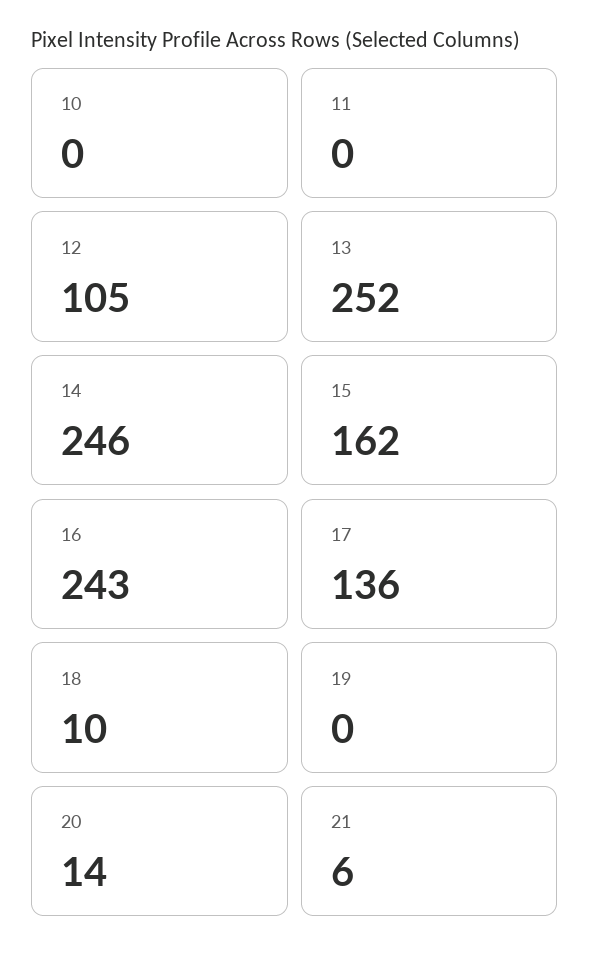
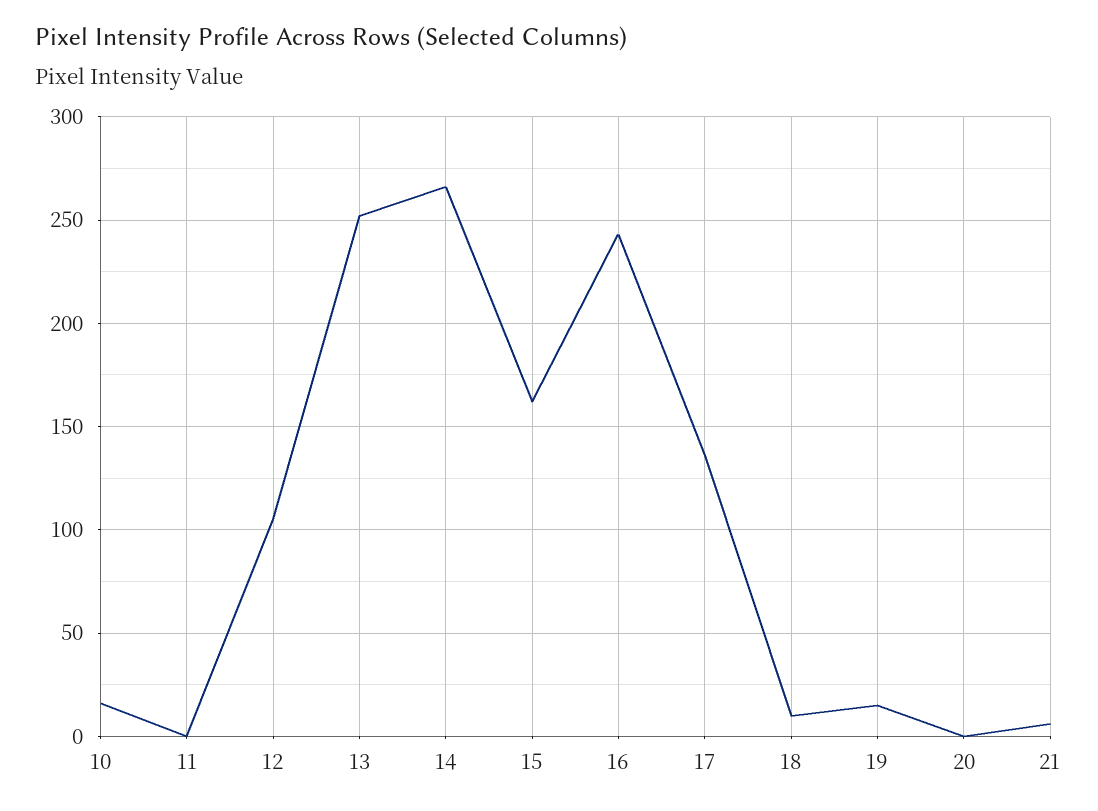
  {
-   "10": 0,
+   "10": 15,
    "11": 0,
    "12": 105,
    "13": 252,
-   "14": 246,
+   "14": 265,
    "15": 162,
    "16": 243,
    "17": 136,
    "18": 10,
-   "19": 0,
+   "19": 15,
-   "20": 14,
+   "20": 0,
    "21": 6
  }

